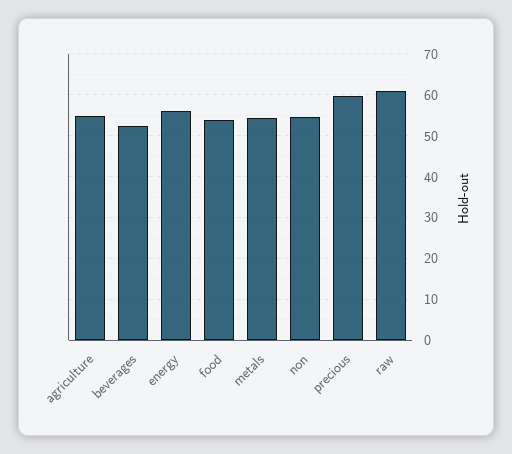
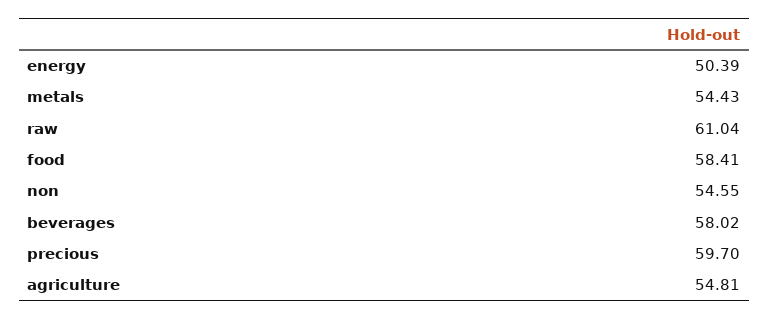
  {
    "agriculture": 54.81,
-   "beverages": 52,
+   "beverages": 58.02,
-   "energy": 56,
+   "energy": 50.39,
-   "food": 54,
+   "food": 58.41,
    "metals": 54.43,
    "non": 54.55,
    "precious": 59.7,
    "raw": 61.04
  }

